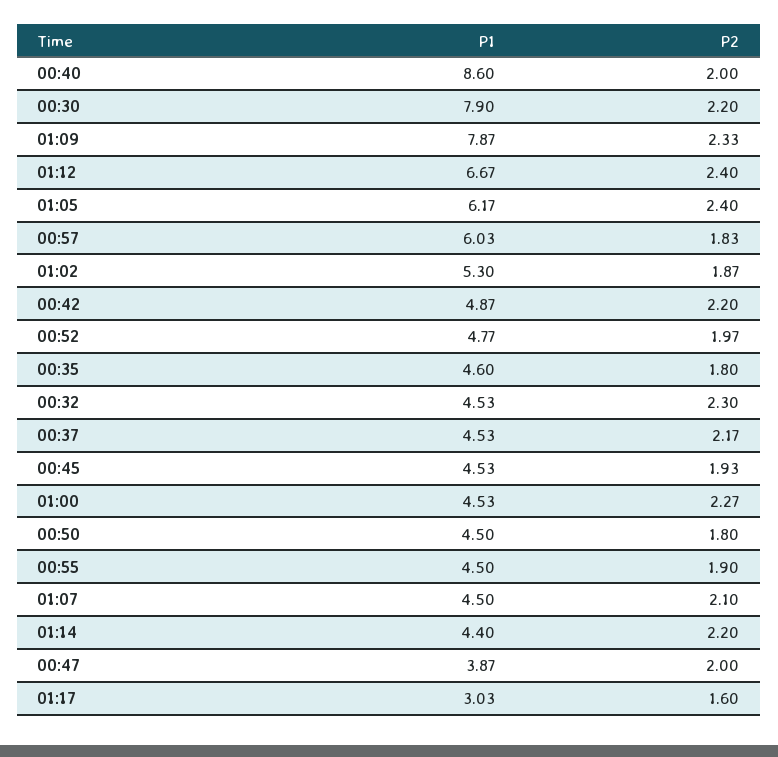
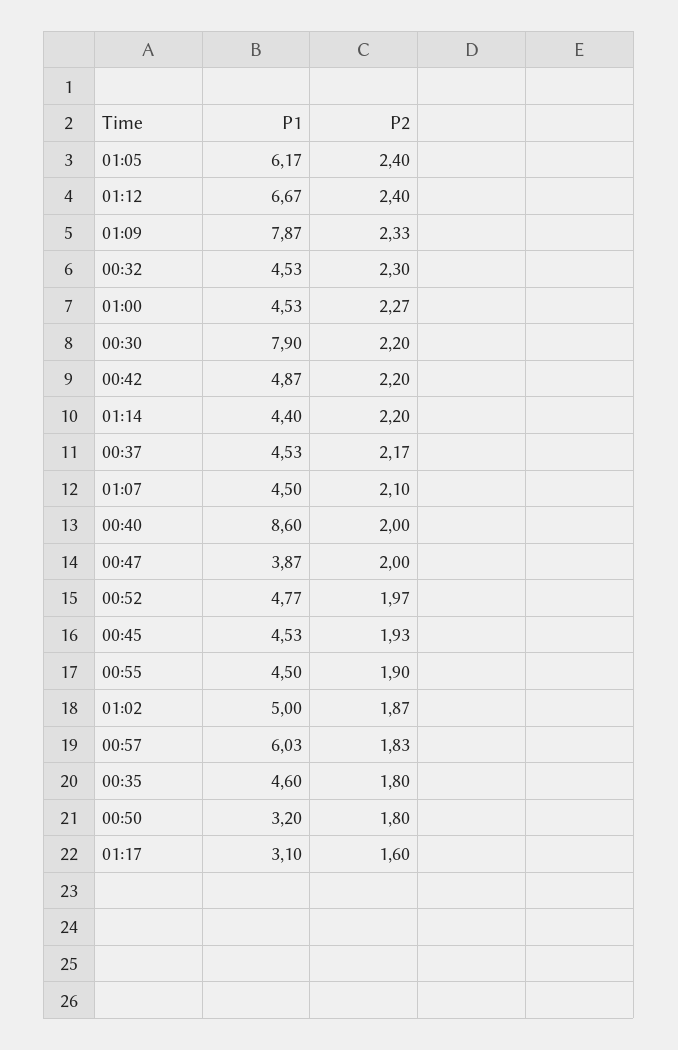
  {
    "P1": {
      "00:40": 8.6,
      "00:30": 7.9,
      "01:09": 7.87,
      "01:12": 6.67,
      "01:05": 6.17,
      "00:57": 6.03,
-     "01:02": 5.3,
+     "01:02": 5,
      "00:42": 4.87,
      "00:52": 4.77,
      "00:35": 4.6,
      "00:32": 4.53,
      "00:37": 4.53,
      "00:45": 4.53,
      "01:00": 4.53,
-     "00:50": 4.5,
+     "00:50": 3.2,
      "00:55": 4.5,
      "01:07": 4.5,
      "01:14": 4.4,
      "00:47": 3.87,
-     "01:17": 3.03
+     "01:17": 3.1
    },
    "P2": {
      "00:40": 2,
      "00:30": 2.2,
      "01:09": 2.33,
      "01:12": 2.4,
      "01:05": 2.4,
      "00:57": 1.83,
      "01:02": 1.87,
      "00:42": 2.2,
      "00:52": 1.97,
      "00:35": 1.8,
      "00:32": 2.3,
      "00:37": 2.17,
      "00:45": 1.93,
      "01:00": 2.27,
      "00:50": 1.8,
      "00:55": 1.9,
      "01:07": 2.1,
      "01:14": 2.2,
      "00:47": 2,
      "01:17": 1.6
    }
  }

